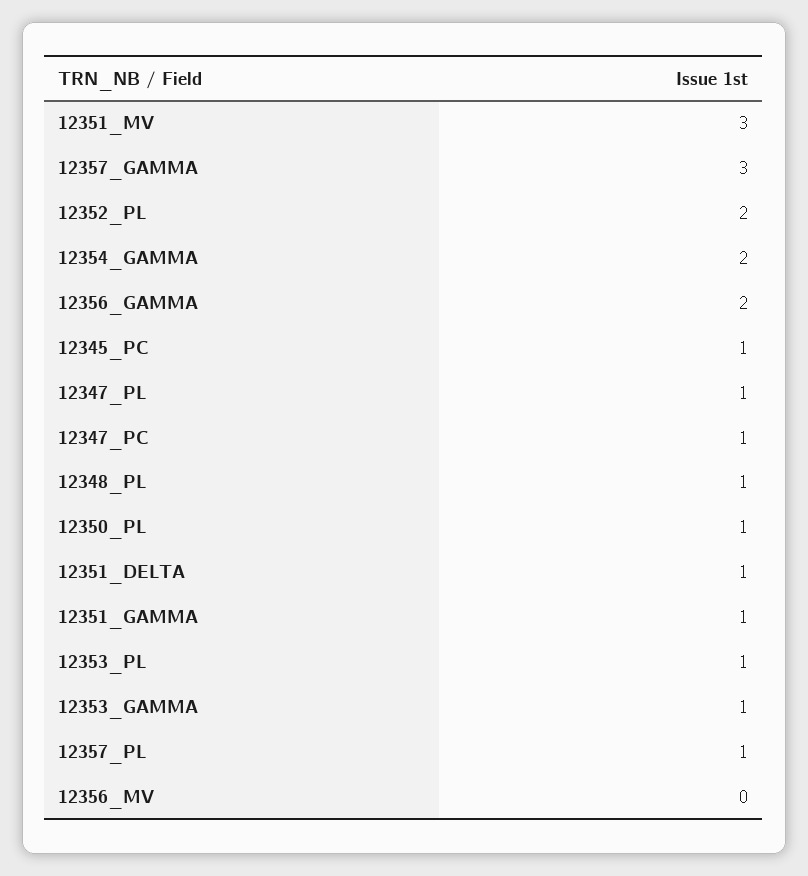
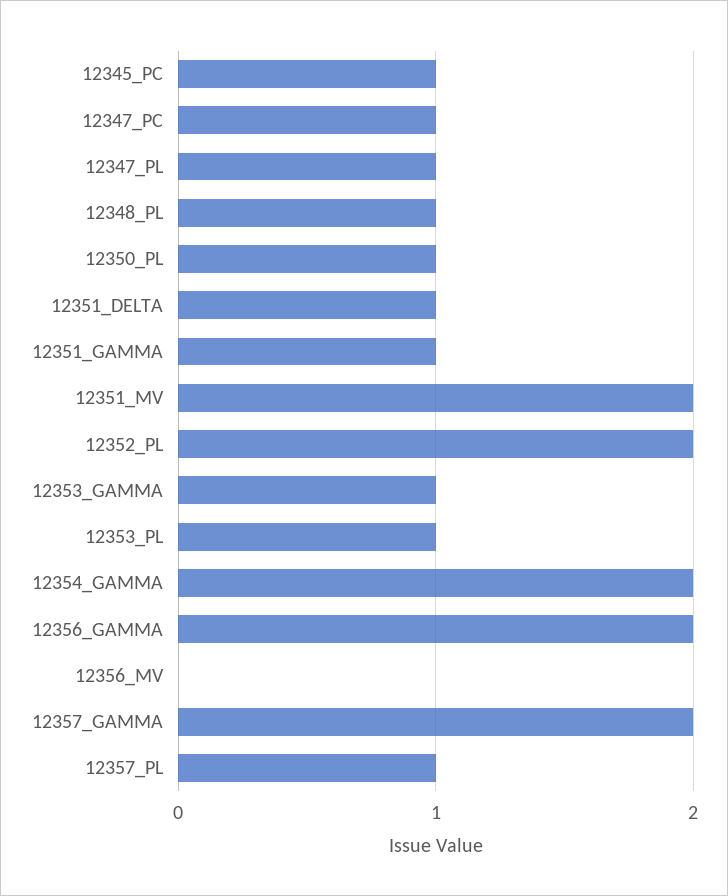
  {
-   "12351_MV": 3,
+   "12351_MV": 2,
-   "12357_GAMMA": 3,
+   "12357_GAMMA": 2,
    "12352_PL": 2,
    "12354_GAMMA": 2,
    "12356_GAMMA": 2,
    "12345_PC": 1,
    "12347_PL": 1,
    "12347_PC": 1,
    "12348_PL": 1,
    "12350_PL": 1,
    "12351_DELTA": 1,
    "12351_GAMMA": 1,
    "12353_PL": 1,
    "12353_GAMMA": 1,
    "12357_PL": 1,
    "12356_MV": 0
  }

